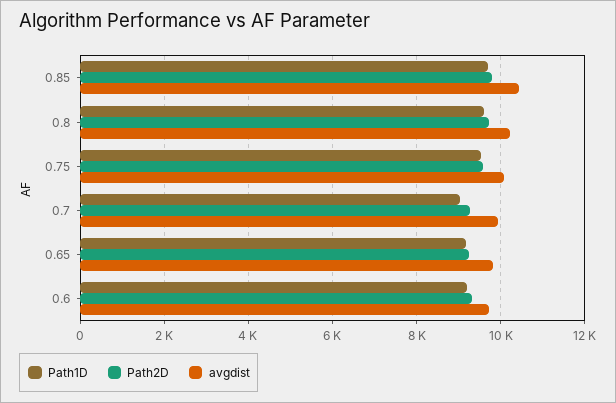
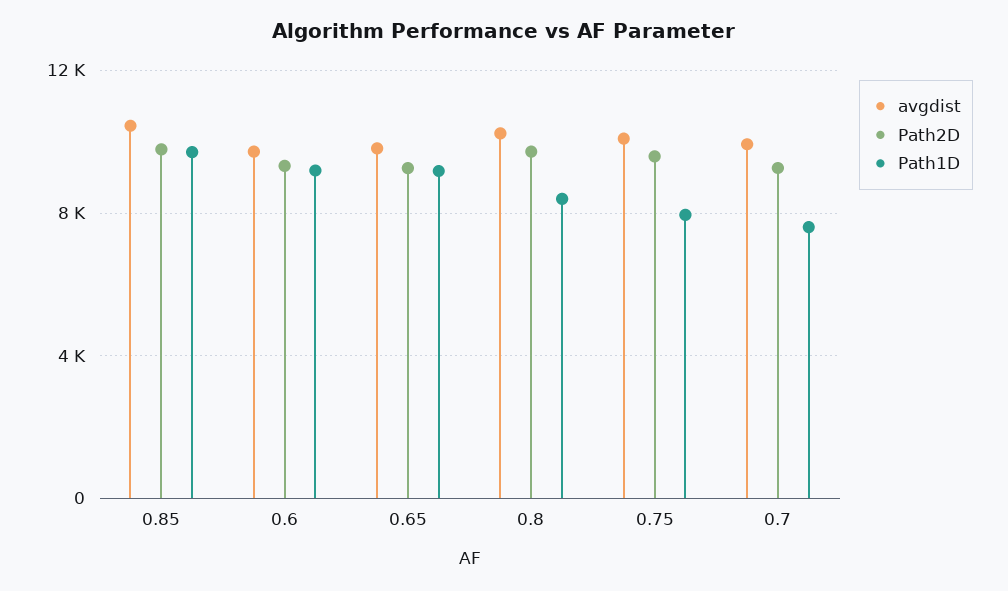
  {
    "Path1D": {
      "0.85": 9800,
-     "0.8": 9600,
+     "0.8": 8500,
-     "0.75": 9600,
+     "0.75": 8000,
-     "0.7": 9000,
+     "0.7": 7500,
      "0.65": 9200,
      "0.6": 9200
    },
    "Path2D": {
      "0.85": 9800,
      "0.8": 9800,
      "0.75": 9600,
      "0.7": 9200,
      "0.65": 9200,
      "0.6": 9400
    },
    "avgdist": {
      "0.85": 10400,
      "0.8": 10200,
      "0.75": 10000,
      "0.7": 10000,
      "0.65": 9800,
      "0.6": 9800
    }
  }

